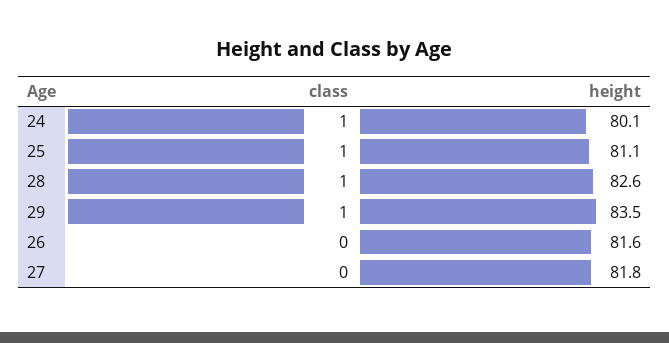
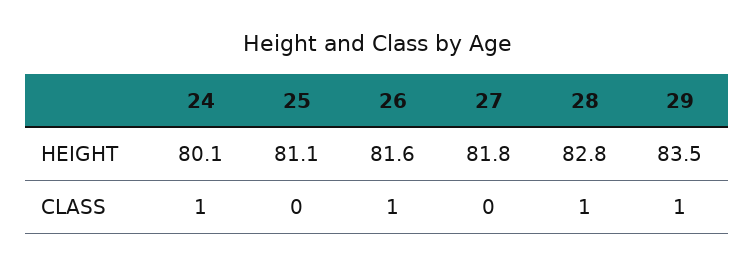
  {
    "class": {
      "24": 1,
-     "25": 1,
+     "25": 0,
      "28": 1,
      "29": 1,
-     "26": 0,
+     "26": 1,
      "27": 0
    },
    "height": {
      "24": 80.1,
      "25": 81.1,
-     "28": 82.6,
+     "28": 82.8,
      "29": 83.5,
      "26": 81.6,
      "27": 81.8
    }
  }

